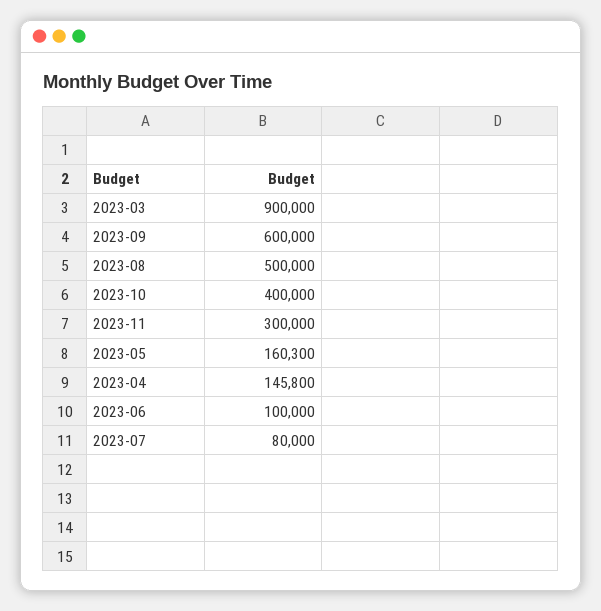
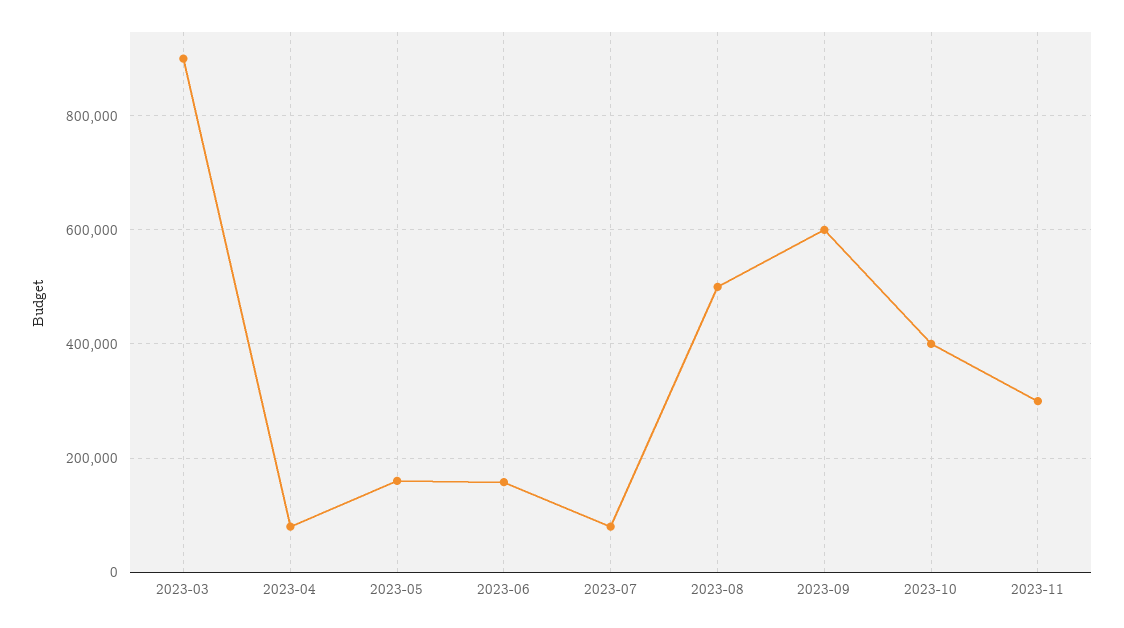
  {
    "2023-03": 900000,
    "2023-09": 600000,
    "2023-08": 500000,
    "2023-10": 400000,
    "2023-11": 300000,
    "2023-05": 160300,
-   "2023-04": 145800,
+   "2023-04": 80000,
-   "2023-06": 100000,
+   "2023-06": 160000,
    "2023-07": 80000
  }

